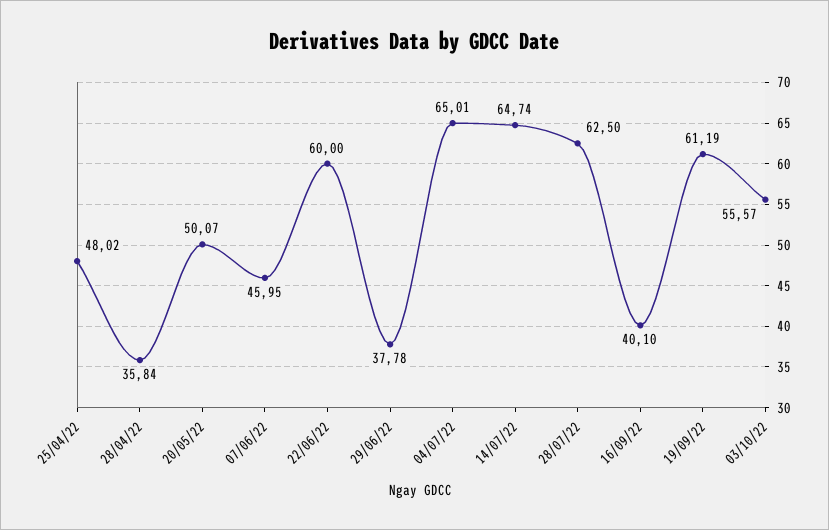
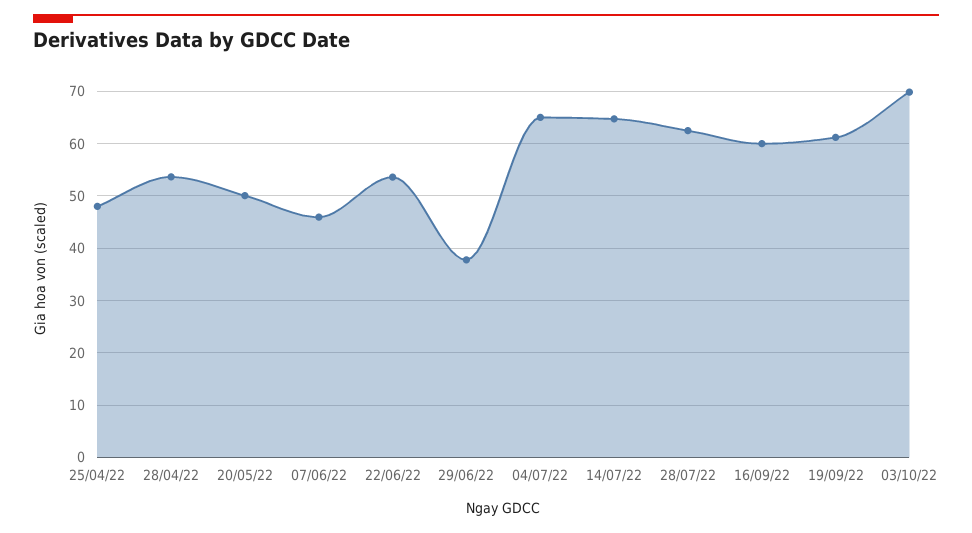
  {
    "25/04/22": 48.02,
-   "28/04/22": 35.84,
+   "28/04/22": 54,
    "20/05/22": 50.07,
    "07/06/22": 45.95,
-   "22/06/22": 60,
+   "22/06/22": 54,
    "29/06/22": 37.78,
    "04/07/22": 65.01,
    "14/07/22": 64.74,
    "28/07/22": 62.5,
-   "16/09/22": 40.1,
+   "16/09/22": 60,
    "19/09/22": 61.19,
-   "03/10/22": 55.57
+   "03/10/22": 70
  }

